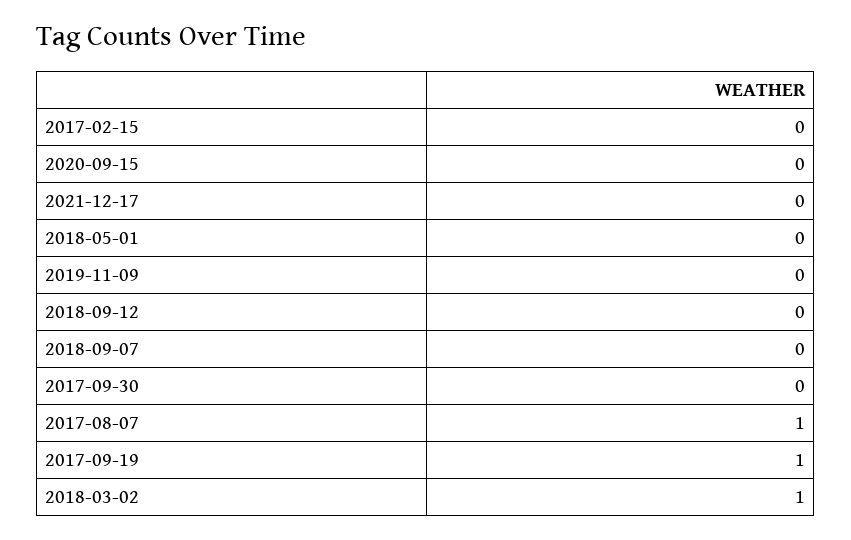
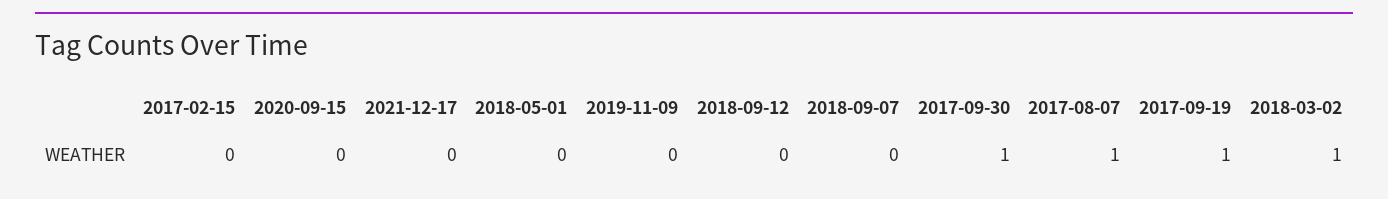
  {
    "2017-02-15": 0,
    "2020-09-15": 0,
    "2021-12-17": 0,
    "2018-05-01": 0,
    "2019-11-09": 0,
    "2018-09-12": 0,
    "2018-09-07": 0,
-   "2017-09-30": 0,
+   "2017-09-30": 1,
    "2017-08-07": 1,
    "2017-09-19": 1,
    "2018-03-02": 1
  }

